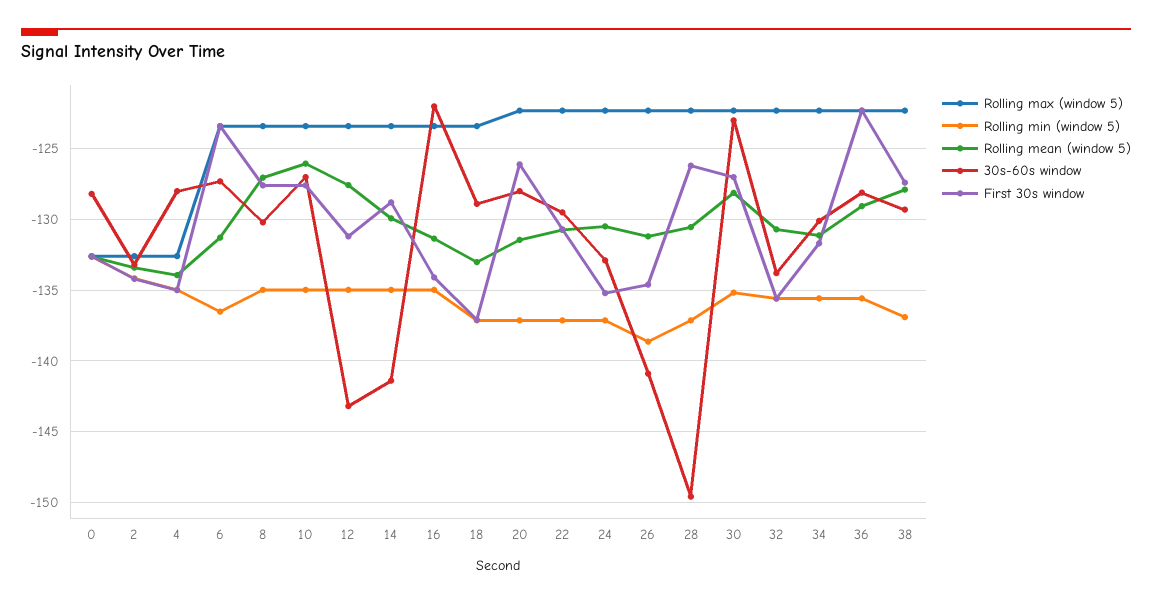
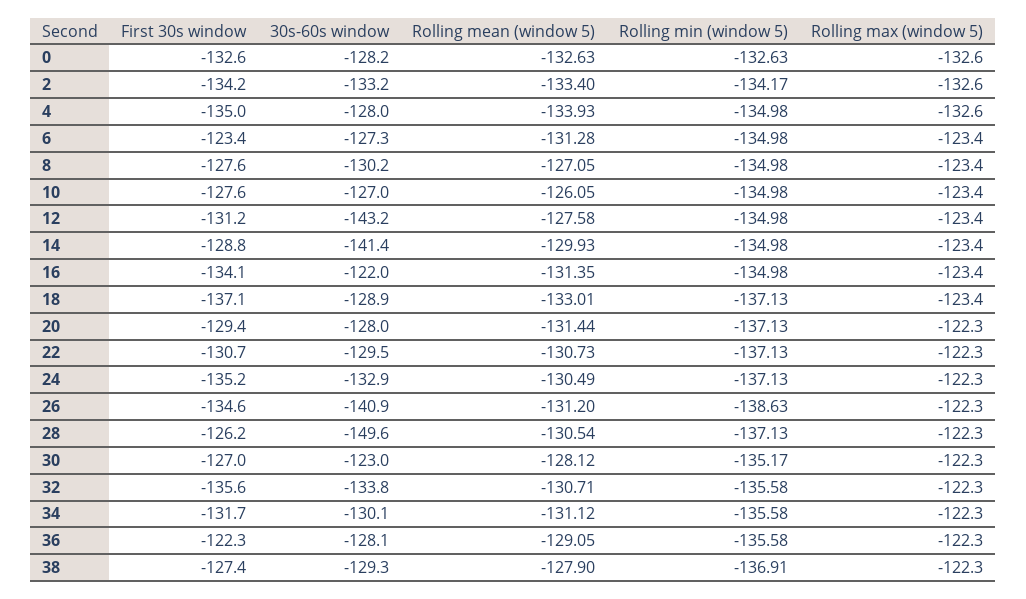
  {
    "Rolling max (window 5)": {
      "0": -132.6,
      "2": -132.6,
      "4": -132.6,
      "6": -123.4,
      "8": -123.4,
      "10": -123.4,
      "12": -123.4,
      "14": -123.4,
      "16": -123.4,
      "18": -123.4,
      "20": -122.3,
      "22": -122.3,
      "24": -122.3,
      "26": -122.3,
      "28": -122.3,
      "30": -122.3,
      "32": -122.3,
      "34": -122.3,
      "36": -122.3,
      "38": -122.3
    },
    "Rolling min (window 5)": {
      "0": -132.63,
      "2": -134.17,
      "4": -134.98,
-     "6": -136.5,
+     "6": -134.98,
      "8": -134.98,
      "10": -134.98,
      "12": -134.98,
      "14": -134.98,
      "16": -134.98,
      "18": -137.13,
      "20": -137.13,
      "22": -137.13,
      "24": -137.13,
      "26": -138.63,
      "28": -137.13,
      "30": -135.17,
      "32": -135.58,
      "34": -135.58,
      "36": -135.58,
      "38": -136.91
    },
    "Rolling mean (window 5)": {
      "0": -132.63,
      "2": -133.4,
      "4": -133.93,
      "6": -131.28,
      "8": -127.05,
      "10": -126.05,
      "12": -127.58,
      "14": -129.93,
      "16": -131.35,
      "18": -133.01,
      "20": -131.44,
      "22": -130.73,
      "24": -130.49,
      "26": -131.2,
      "28": -130.54,
      "30": -128.12,
      "32": -130.71,
      "34": -131.12,
      "36": -129.05,
      "38": -127.9
    },
    "30s-60s window": {
      "0": -128.2,
      "2": -133.2,
      "4": -128,
      "6": -127.3,
      "8": -130.2,
      "10": -127,
      "12": -143.2,
      "14": -141.4,
      "16": -122,
      "18": -128.9,
      "20": -128,
      "22": -129.5,
      "24": -132.9,
      "26": -140.9,
      "28": -149.6,
      "30": -123,
      "32": -133.8,
      "34": -130.1,
      "36": -128.1,
      "38": -129.3
    },
    "First 30s window": {
      "0": -132.6,
      "2": -134.2,
      "4": -135,
      "6": -123.4,
      "8": -127.6,
      "10": -127.6,
      "12": -131.2,
      "14": -128.8,
      "16": -134.1,
      "18": -137.1,
-     "20": -126,
+     "20": -129.4,
      "22": -130.7,
      "24": -135.2,
      "26": -134.6,
      "28": -126.2,
      "30": -127,
      "32": -135.6,
      "34": -131.7,
      "36": -122.3,
      "38": -127.4
    }
  }

